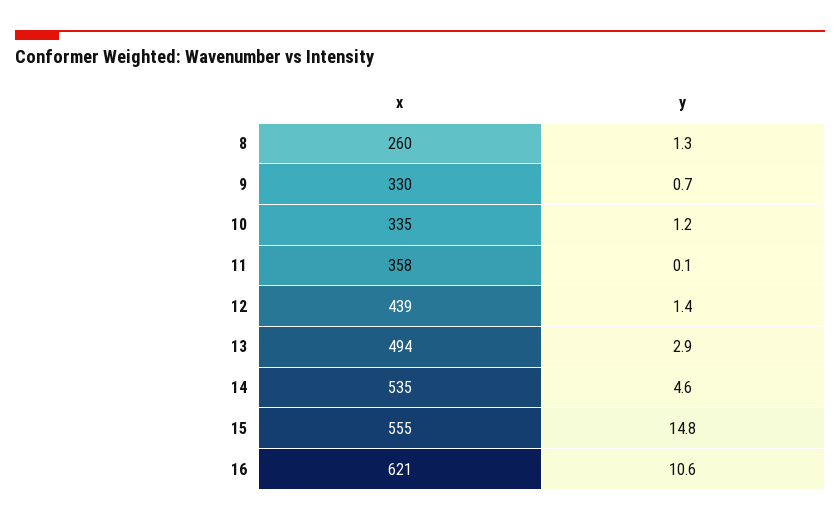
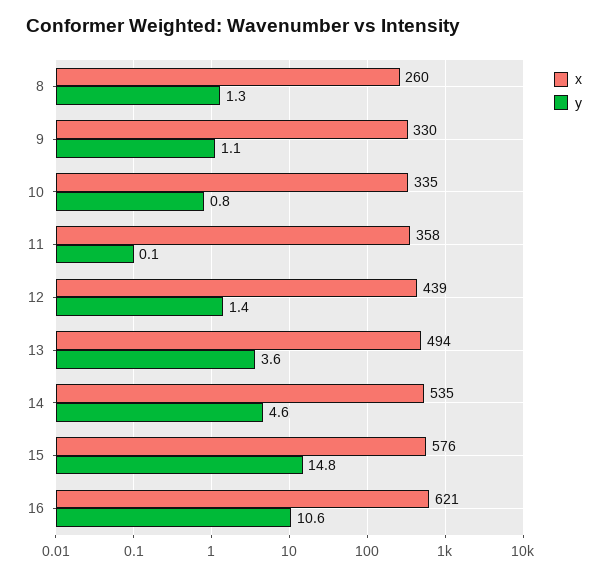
  {
    "x": {
      "8": 260,
      "9": 330,
      "10": 335,
      "11": 358,
      "12": 439,
      "13": 494,
      "14": 535,
-     "15": 555,
+     "15": 576,
      "16": 621
    },
    "y": {
      "8": 1.3,
-     "9": 0.7,
+     "9": 1.1,
-     "10": 1.2,
+     "10": 0.8,
      "11": 0.1,
      "12": 1.4,
-     "13": 2.9,
+     "13": 3.6,
      "14": 4.6,
      "15": 14.8,
      "16": 10.6
    }
  }

